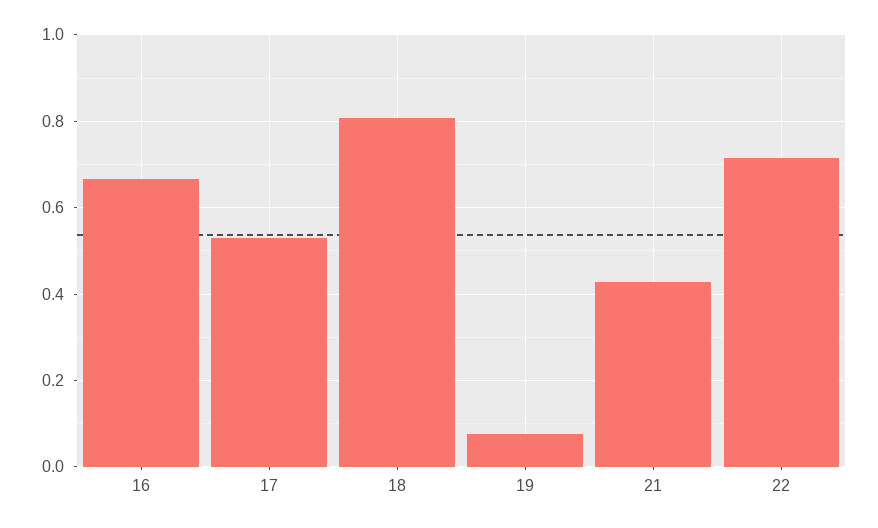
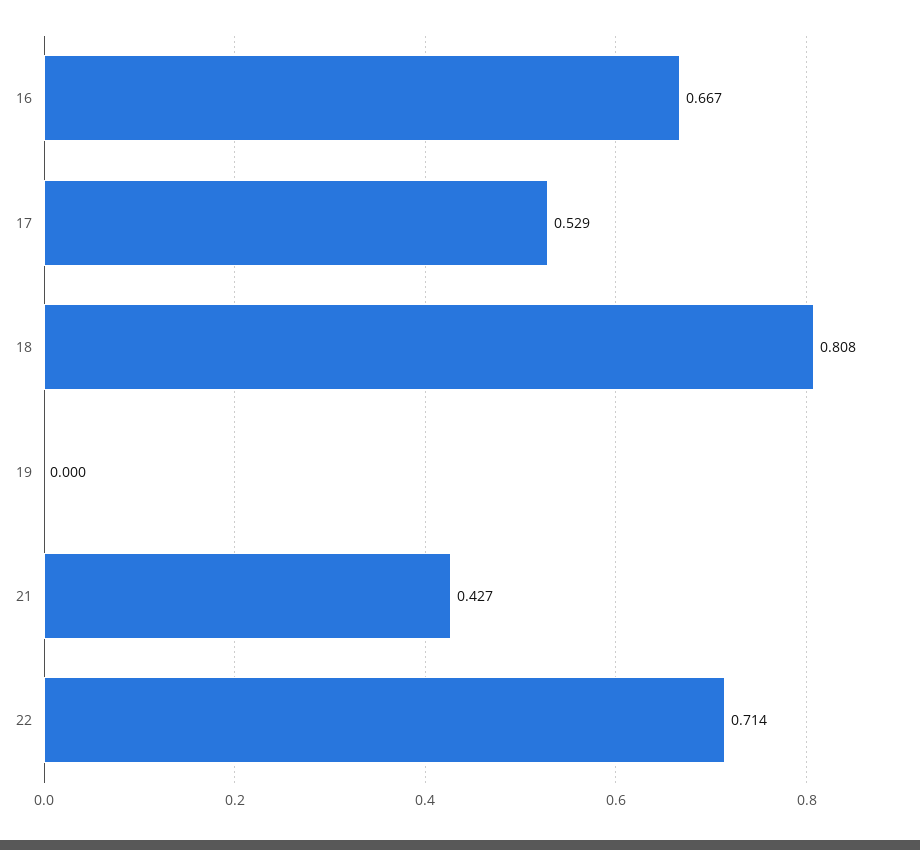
  {
    "16": 0.667,
    "17": 0.529,
    "18": 0.808,
-   "19": 0.08,
+   "19": 0,
    "21": 0.427,
    "22": 0.714
  }

